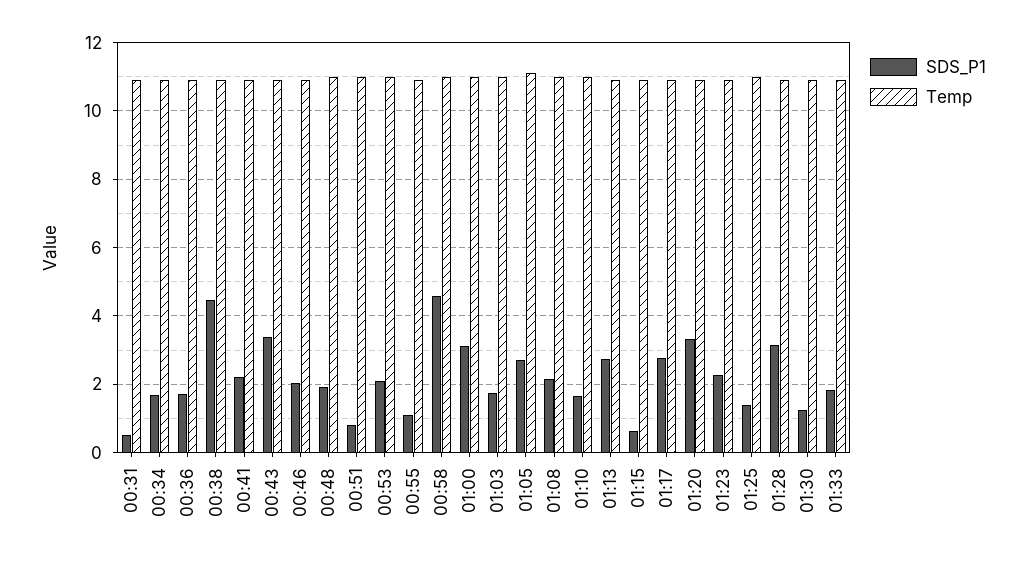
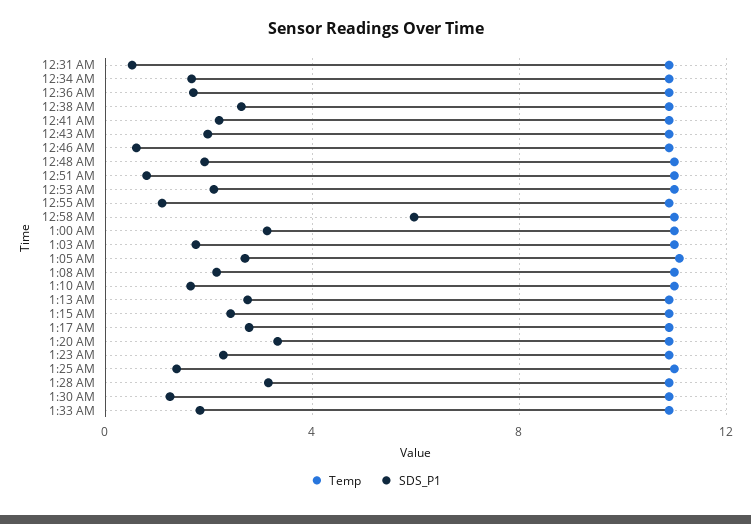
  {
    "SDS_P1": {
      "00:31": 0.6,
      "00:34": 1.6,
      "00:36": 1.8,
-     "00:38": 4.4,
+     "00:38": 2.5,
      "00:41": 2.2,
-     "00:43": 3.4,
+     "00:43": 2,
-     "00:46": 2,
+     "00:46": 0.5,
      "00:48": 2,
      "00:51": 0.8,
      "00:53": 2.2,
      "00:55": 1.2,
-     "00:58": 4.6,
+     "00:58": 6,
      "01:00": 3.2,
      "01:03": 1.8,
      "01:05": 2.8,
      "01:08": 2.2,
      "01:10": 1.6,
      "01:13": 2.8,
-     "01:15": 0.6,
+     "01:15": 2.5,
      "01:17": 2.8,
      "01:20": 3.4,
      "01:23": 2.2,
      "01:25": 1.4,
      "01:28": 3.2,
      "01:30": 1.2,
      "01:33": 1.8
    },
    "Temp": {
      "00:31": 11,
      "00:34": 11,
      "00:36": 11,
      "00:38": 11,
      "00:41": 11,
      "00:43": 11,
      "00:46": 11,
      "00:48": 11,
      "00:51": 11,
      "00:53": 11,
      "00:55": 11,
      "00:58": 11,
      "01:00": 11,
      "01:03": 11,
      "01:05": 11.2,
      "01:08": 11,
      "01:10": 11,
      "01:13": 11,
      "01:15": 11,
      "01:17": 11,
      "01:20": 11,
      "01:23": 11,
      "01:25": 11,
      "01:28": 11,
      "01:30": 11,
      "01:33": 11
    }
  }

